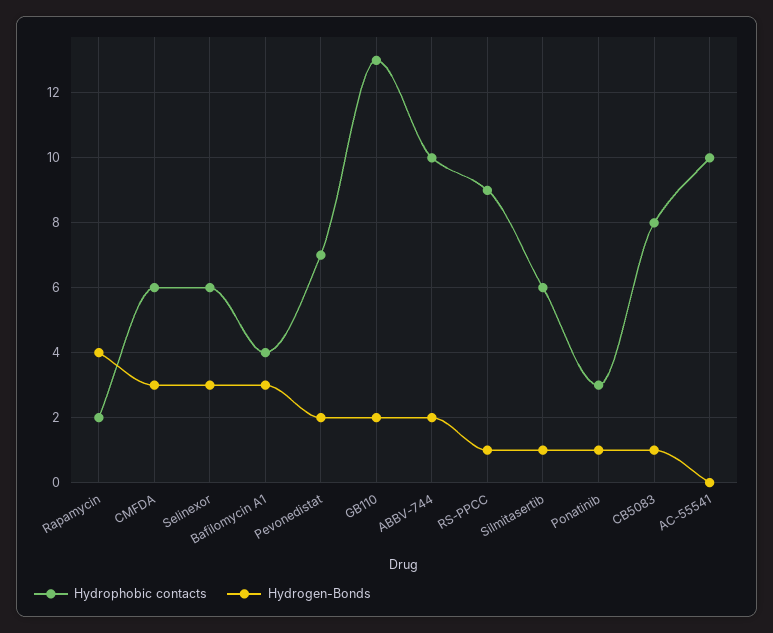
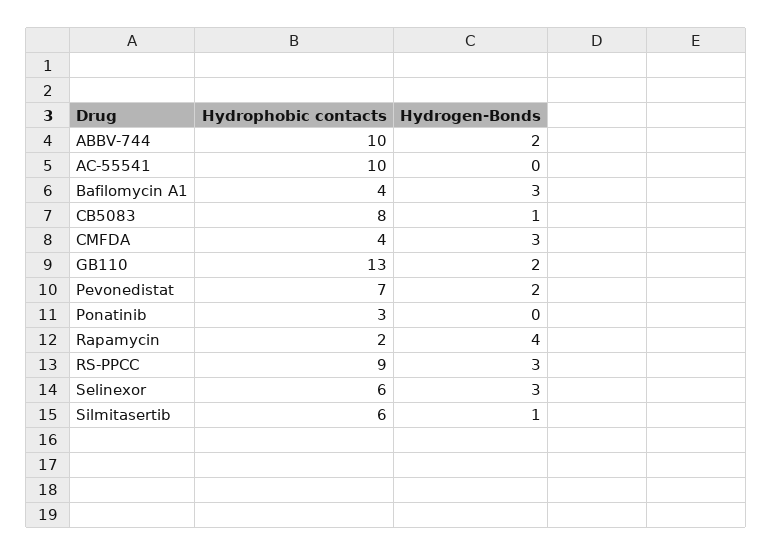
  {
    "Hydrophobic contacts": {
      "Rapamycin": 2,
-     "CMFDA": 6,
+     "CMFDA": 4,
      "Selinexor": 6,
      "Bafilomycin A1": 4,
      "Pevonedistat": 7,
      "GB110": 13,
      "ABBV-744": 10,
      "RS-PPCC": 9,
      "Silmitasertib": 6,
      "Ponatinib": 3,
      "CB5083": 8,
      "AC-55541": 10
    },
    "Hydrogen-Bonds": {
      "Rapamycin": 4,
      "CMFDA": 3,
      "Selinexor": 3,
      "Bafilomycin A1": 3,
      "Pevonedistat": 2,
      "GB110": 2,
      "ABBV-744": 2,
-     "RS-PPCC": 1,
+     "RS-PPCC": 3,
      "Silmitasertib": 1,
-     "Ponatinib": 1,
+     "Ponatinib": 0,
      "CB5083": 1,
      "AC-55541": 0
    }
  }

